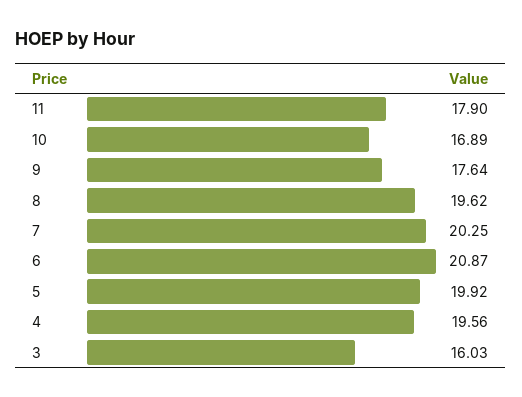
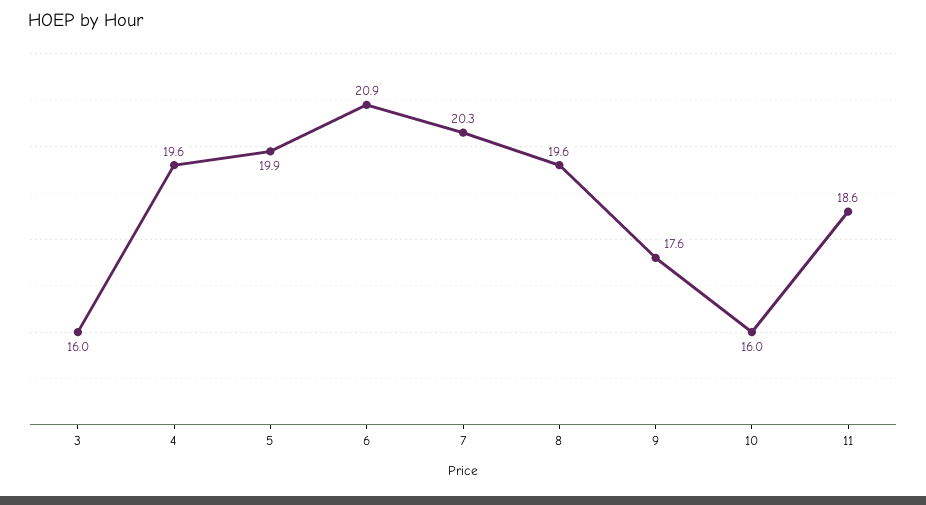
  {
-   "11": 17.9,
+   "11": 18.6,
-   "10": 16.89,
+   "10": 16,
    "9": 17.64,
    "8": 19.62,
    "7": 20.25,
    "6": 20.87,
    "5": 19.92,
    "4": 19.56,
    "3": 16.03
  }

